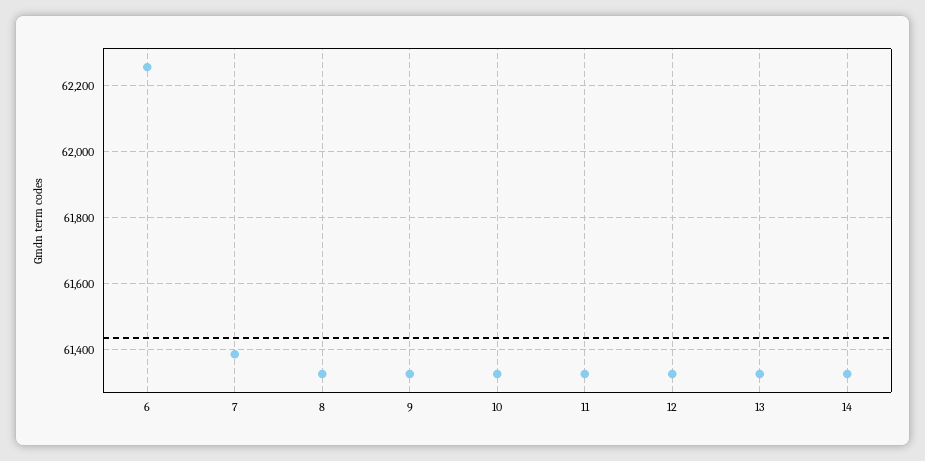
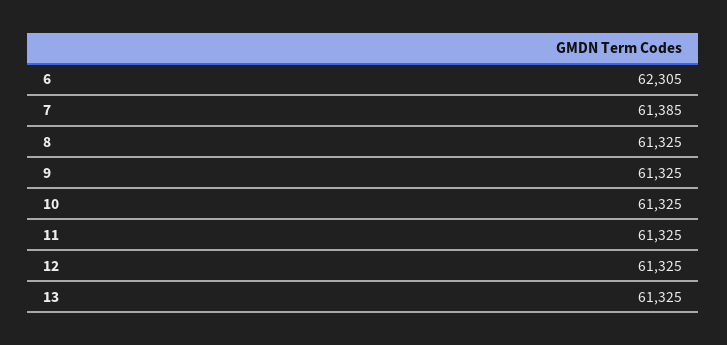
  {
-   "6": 62260,
+   "6": 62305,
    "7": 61385,
    "8": 61325,
    "9": 61325,
    "10": 61325,
    "11": 61325,
    "12": 61325,
-   "13": 61325,
+   "13": 61325
-   "14": 61320
  }

